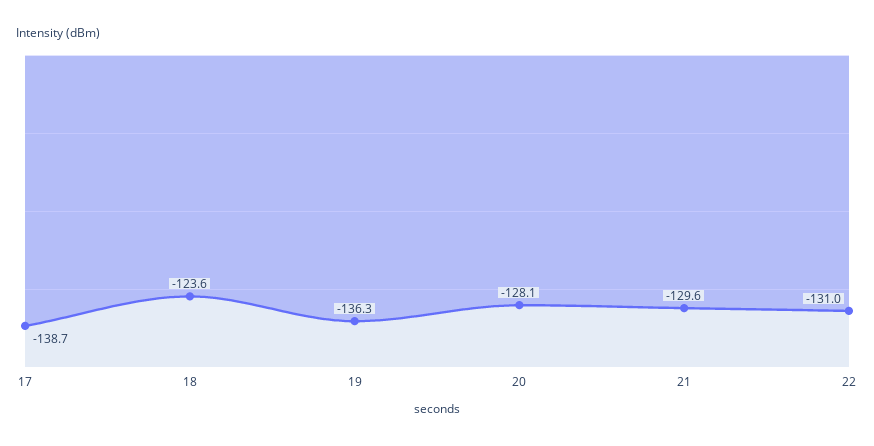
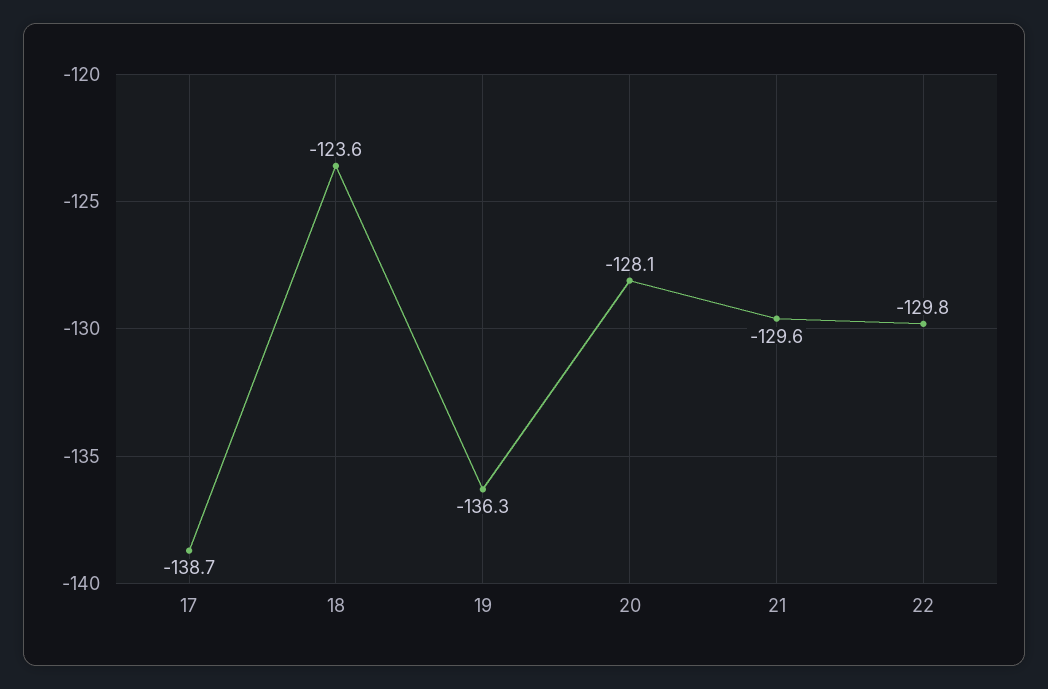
  {
    "17": -138.7,
    "18": -123.6,
    "19": -136.3,
    "20": -128.1,
    "21": -129.6,
-   "22": -131
+   "22": -129.8
  }

